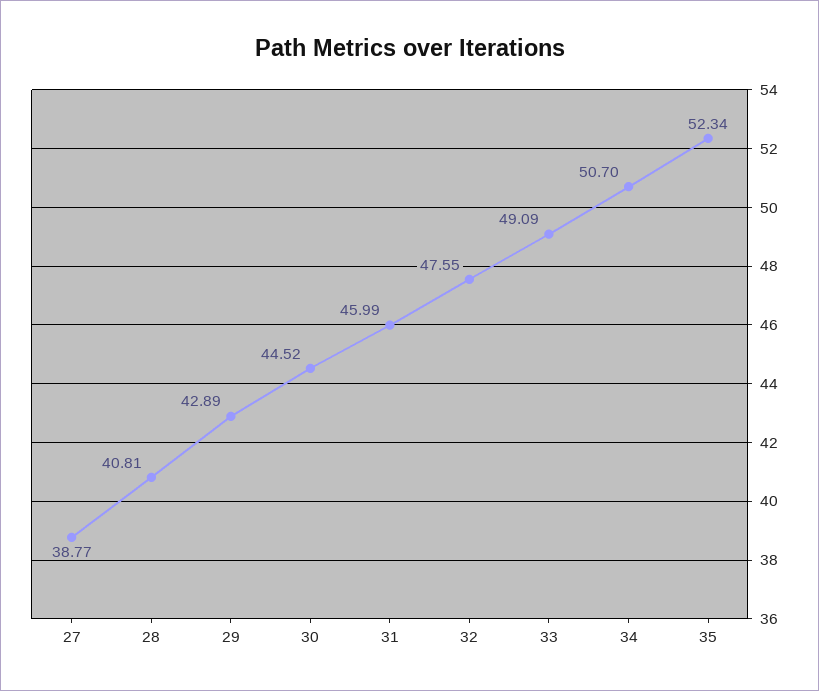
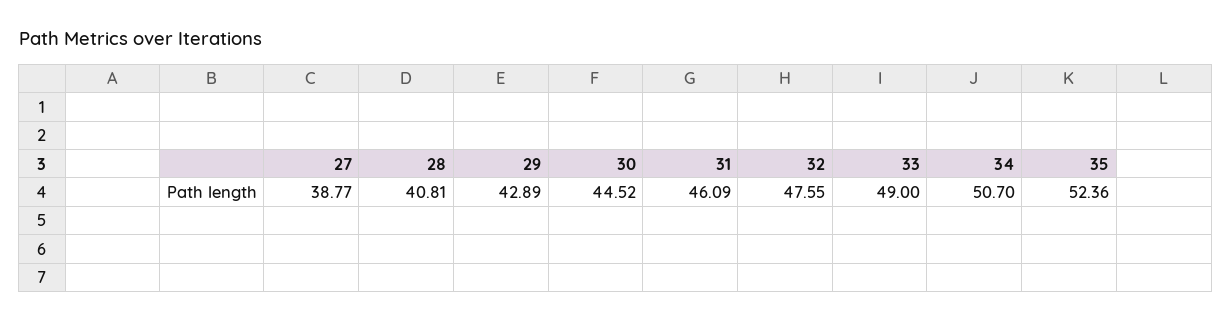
  {
    "27": 38.77,
    "28": 40.81,
    "29": 42.89,
    "30": 44.52,
-   "31": 45.99,
+   "31": 46.09,
    "32": 47.55,
-   "33": 49.09,
+   "33": 49,
    "34": 50.7,
-   "35": 52.34
+   "35": 52.36
  }

